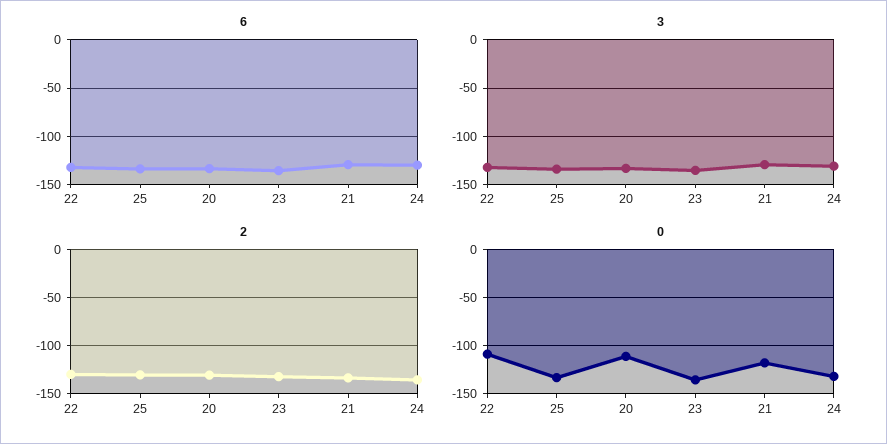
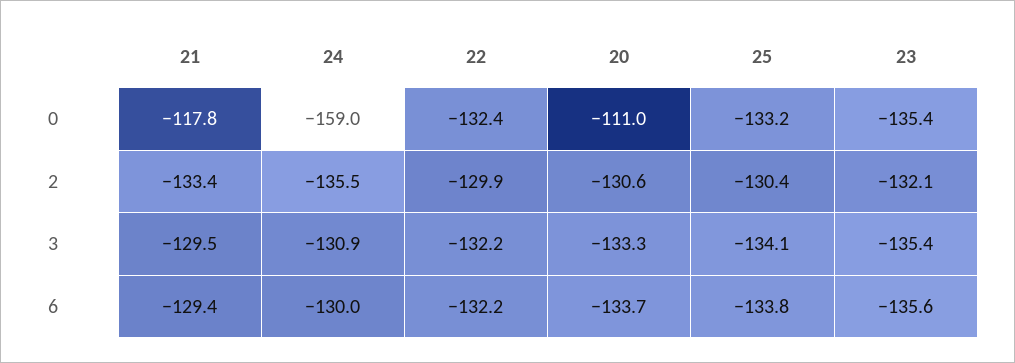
  {
    "6": {
      "22": -132.2,
      "25": -133.8,
      "20": -133.7,
      "23": -135.6,
      "21": -129.4,
      "24": -130
    },
    "3": {
      "22": -132.2,
      "25": -134.1,
      "20": -133.3,
      "23": -135.4,
      "21": -129.5,
      "24": -130.9
    },
    "2": {
      "22": -129.9,
      "25": -130.4,
      "20": -130.6,
      "23": -132.1,
      "21": -133.4,
      "24": -135.5
    },
    "0": {
-     "22": -110,
+     "22": -132.4,
      "25": -133.2,
      "20": -111,
      "23": -135.4,
      "21": -117.8,
-     "24": -130
+     "24": -159
    }
  }

